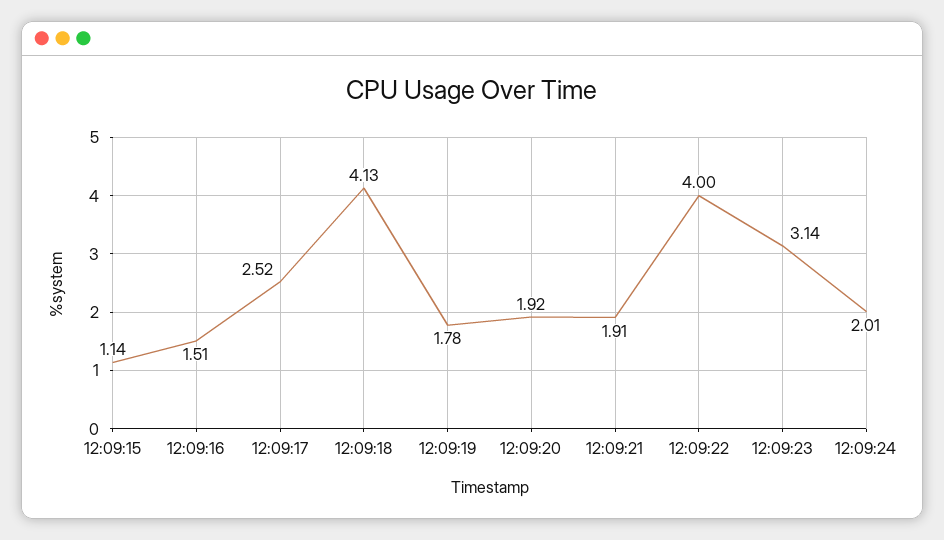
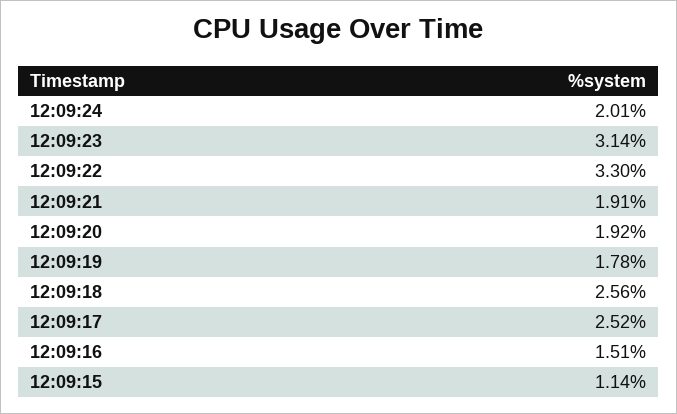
  {
    "12:09:15": 1.14,
    "12:09:16": 1.51,
    "12:09:17": 2.52,
-   "12:09:18": 4.13,
+   "12:09:18": 2.56,
    "12:09:19": 1.78,
    "12:09:20": 1.92,
    "12:09:21": 1.91,
-   "12:09:22": 4,
+   "12:09:22": 3.3,
    "12:09:23": 3.14,
    "12:09:24": 2.01
  }

